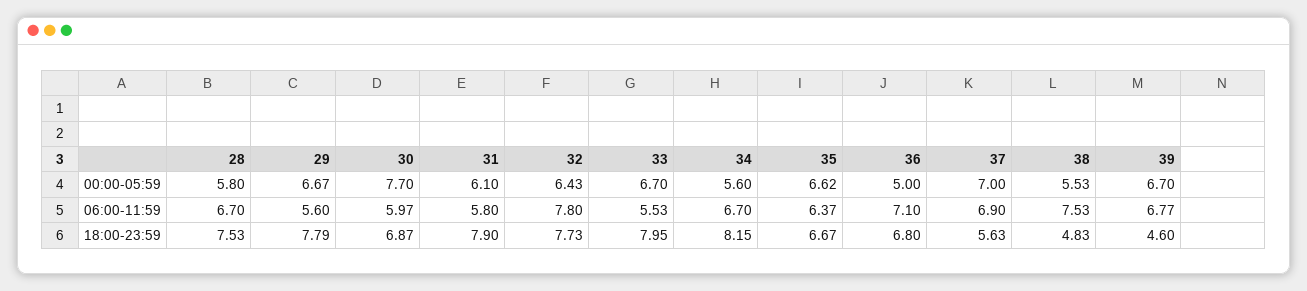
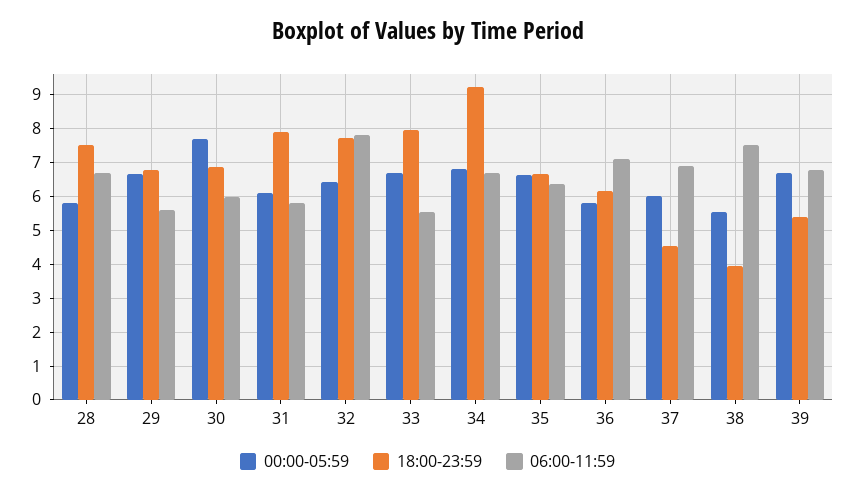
  {
    "00:00-05:59": {
      "28": 5.8,
      "29": 6.67,
      "30": 7.7,
      "31": 6.1,
      "32": 6.43,
      "33": 6.7,
-     "34": 5.6,
+     "34": 6.8,
      "35": 6.62,
-     "36": 5,
+     "36": 5.8,
-     "37": 7,
+     "37": 6,
      "38": 5.53,
      "39": 6.7
    },
    "06:00-11:59": {
      "28": 6.7,
      "29": 5.6,
      "30": 5.97,
      "31": 5.8,
      "32": 7.8,
      "33": 5.53,
      "34": 6.7,
      "35": 6.37,
      "36": 7.1,
      "37": 6.9,
      "38": 7.53,
      "39": 6.77
    },
    "18:00-23:59": {
      "28": 7.53,
-     "29": 7.79,
+     "29": 6.8,
      "30": 6.87,
      "31": 7.9,
      "32": 7.73,
      "33": 7.95,
-     "34": 8.15,
+     "34": 9.2,
      "35": 6.67,
-     "36": 6.8,
+     "36": 6.2,
-     "37": 5.63,
+     "37": 4.6,
-     "38": 4.83,
+     "38": 4,
-     "39": 4.6
+     "39": 5.4
    }
  }

